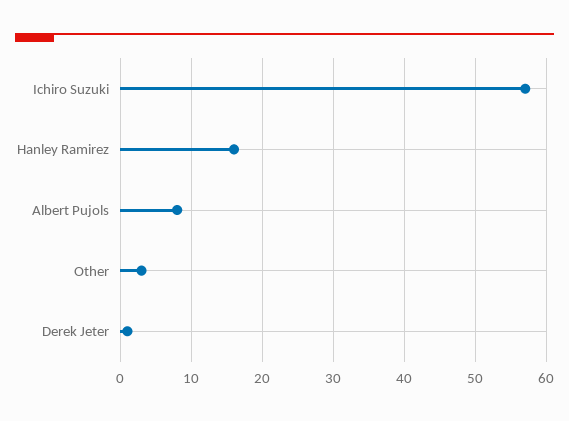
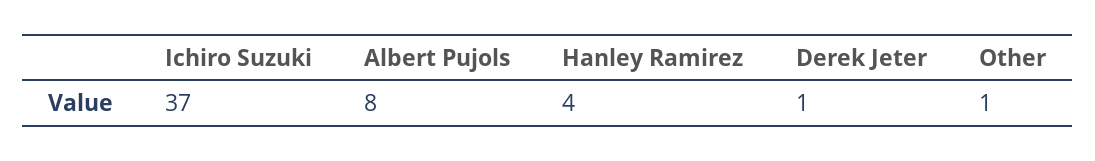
  {
-   "Ichiro Suzuki": 57,
+   "Ichiro Suzuki": 37,
-   "Hanley Ramirez": 16,
+   "Hanley Ramirez": 4,
    "Albert Pujols": 8,
-   "Other": 3,
+   "Other": 1,
    "Derek Jeter": 1
  }

